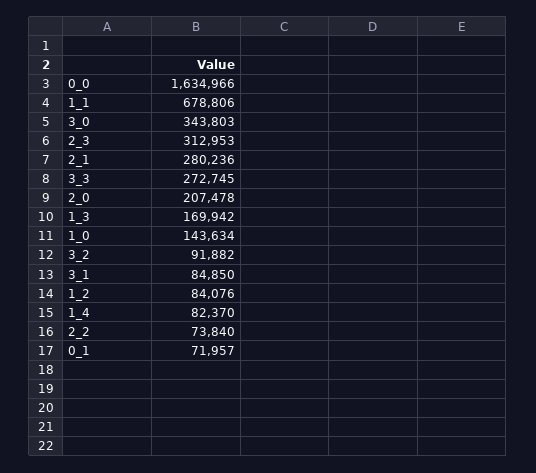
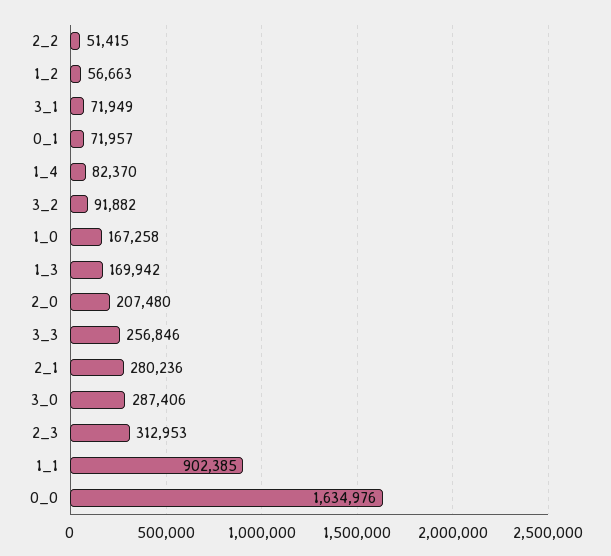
  {
-   "0_0": 1634966,
+   "0_0": 1634976,
-   "1_1": 678806,
+   "1_1": 902385,
-   "3_0": 343803,
+   "3_0": 287406,
    "2_3": 312953,
    "2_1": 280236,
-   "3_3": 272745,
+   "3_3": 256846,
-   "2_0": 207478,
+   "2_0": 207480,
    "1_3": 169942,
-   "1_0": 143634,
+   "1_0": 167258,
    "3_2": 91882,
-   "3_1": 84850,
+   "3_1": 71949,
-   "1_2": 84076,
+   "1_2": 56663,
    "1_4": 82370,
-   "2_2": 73840,
+   "2_2": 51415,
    "0_1": 71957
  }

